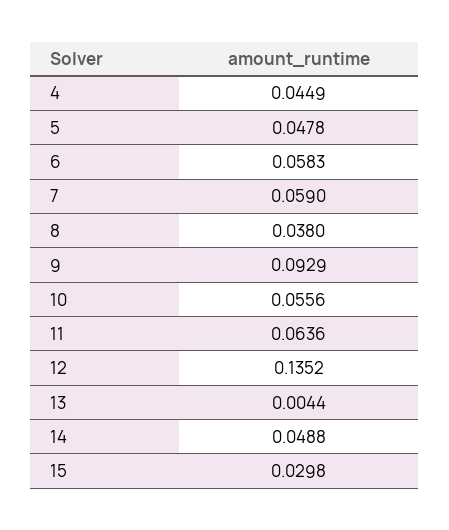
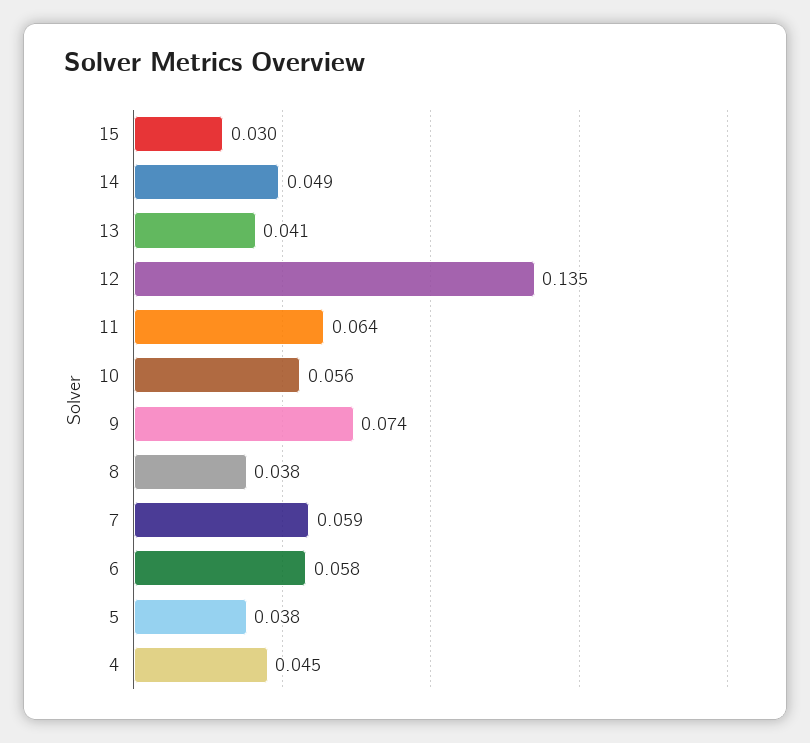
  {
    "4": 0.0449,
-   "5": 0.0478,
+   "5": 0.038,
    "6": 0.0583,
    "7": 0.059,
    "8": 0.038,
-   "9": 0.0929,
+   "9": 0.074,
    "10": 0.0556,
    "11": 0.0636,
    "12": 0.1352,
-   "13": 0.0044,
+   "13": 0.041,
    "14": 0.0488,
    "15": 0.0298
  }

